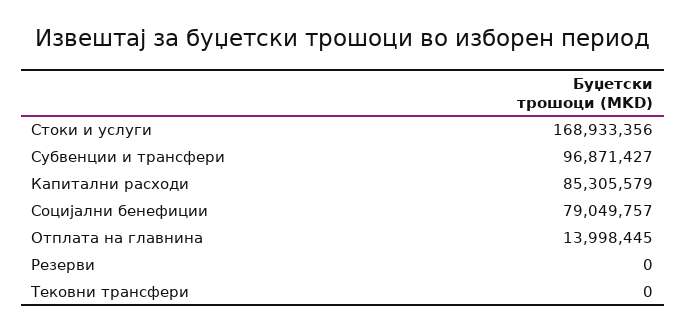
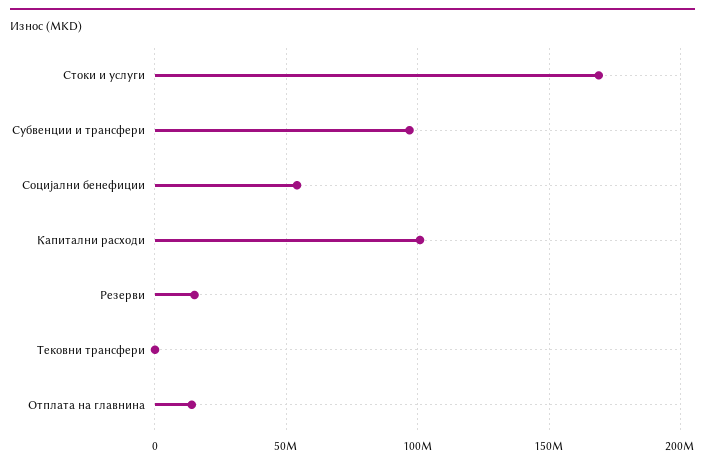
  {
    "Стоки и услуги": 168933356,
    "Субвенции и трансфери": 96871427,
-   "Капитални расходи": 85305579,
+   "Капитални расходи": 100000000,
-   "Социјални бенефиции": 79049757,
+   "Социјални бенефиции": 55000000,
    "Отплата на главнина": 13998445,
-   "Резерви": 0,
+   "Резерви": 15000000,
    "Тековни трансфери": 0
  }

